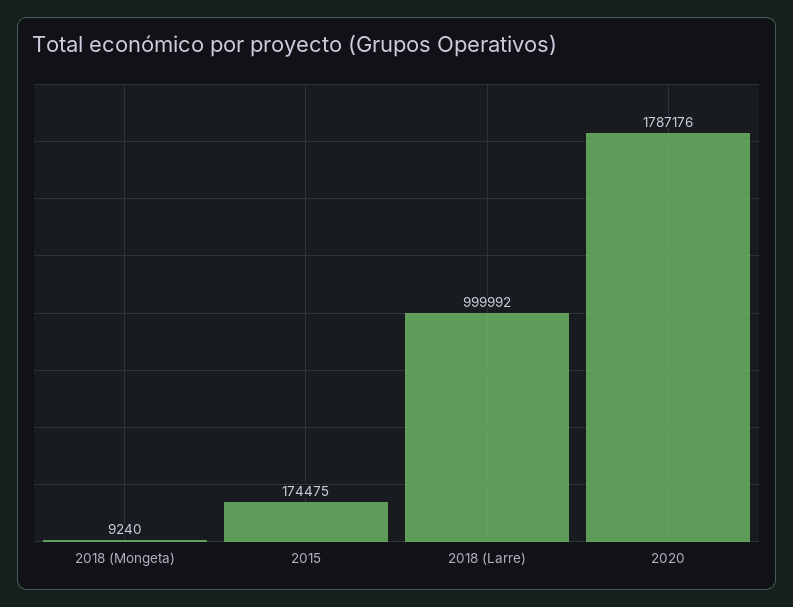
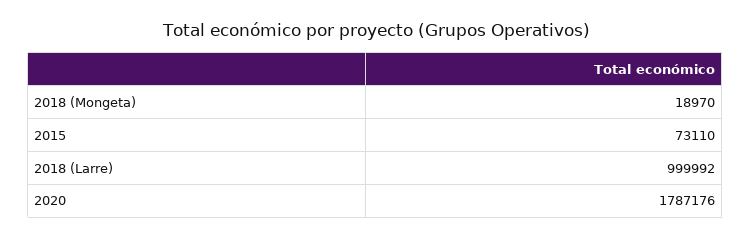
  {
-   "2018 (Mongeta)": 9240,
+   "2018 (Mongeta)": 18970,
-   "2015": 174475,
+   "2015": 73110,
    "2018 (Larre)": 999992,
    "2020": 1787176
  }

